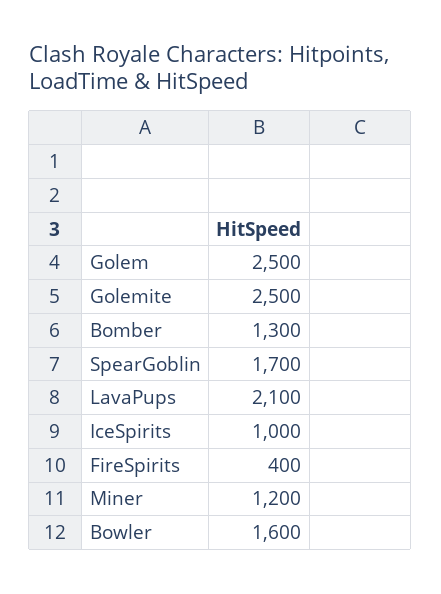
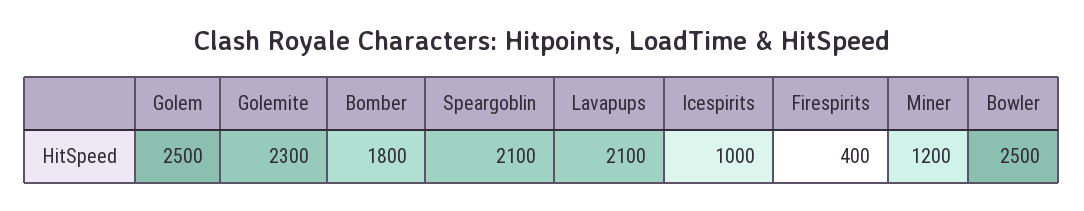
  {
    "Golem": 2500,
-   "Golemite": 2500,
+   "Golemite": 2300,
-   "Bomber": 1300,
+   "Bomber": 1800,
-   "SpearGoblin": 1700,
+   "SpearGoblin": 2100,
    "LavaPups": 2100,
    "IceSpirits": 1000,
    "FireSpirits": 400,
    "Miner": 1200,
-   "Bowler": 1600
+   "Bowler": 2500
  }

